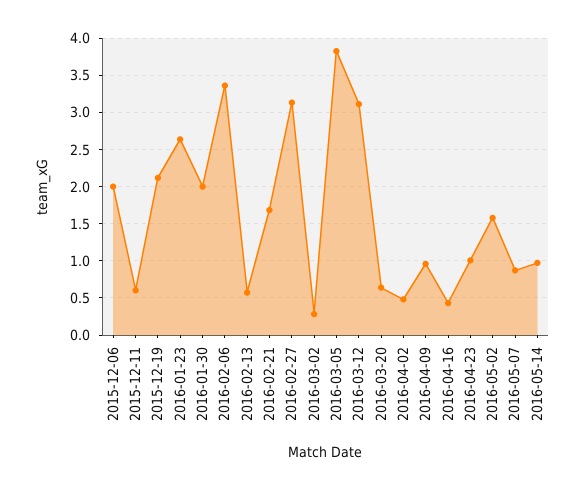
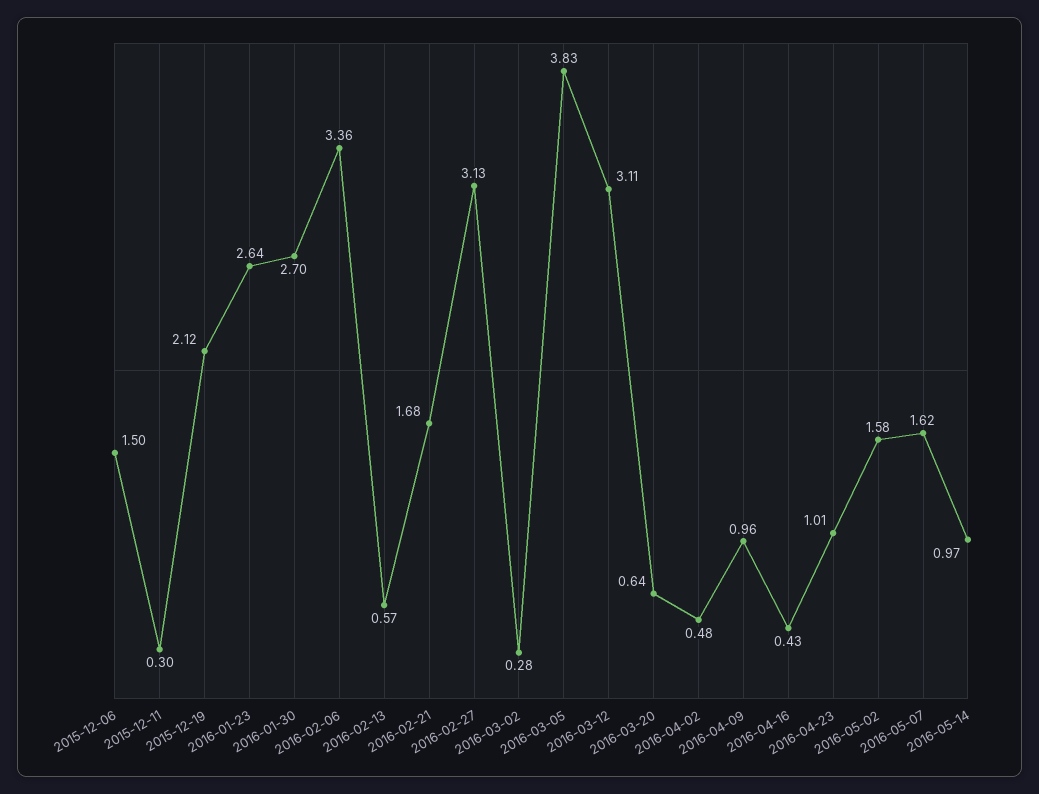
  {
-   "2015-12-06": 2,
+   "2015-12-06": 1.5,
-   "2015-12-11": 0.6,
+   "2015-12-11": 0.3,
    "2015-12-19": 2.12,
    "2016-01-23": 2.64,
-   "2016-01-30": 2,
+   "2016-01-30": 2.7,
    "2016-02-06": 3.36,
    "2016-02-13": 0.57,
    "2016-02-21": 1.68,
    "2016-02-27": 3.13,
    "2016-03-02": 0.28,
    "2016-03-05": 3.83,
    "2016-03-12": 3.11,
    "2016-03-20": 0.64,
    "2016-04-02": 0.48,
    "2016-04-09": 0.96,
    "2016-04-16": 0.43,
    "2016-04-23": 1.01,
    "2016-05-02": 1.58,
-   "2016-05-07": 0.9,
+   "2016-05-07": 1.62,
    "2016-05-14": 0.97
  }

